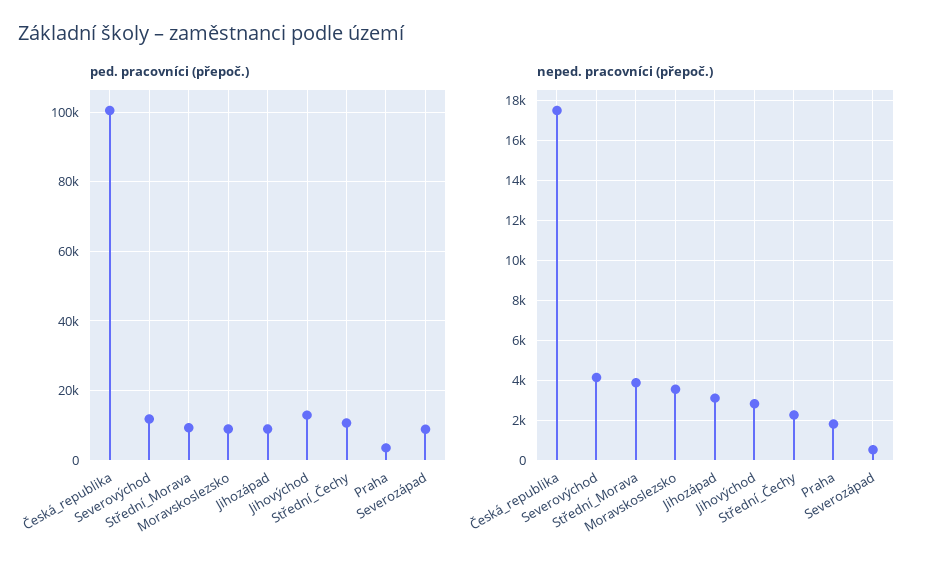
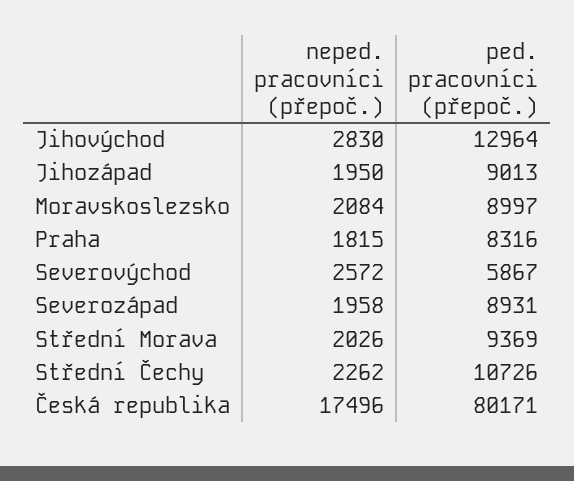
  {
    "ped. pracovníci (přepoč.)": {
-     "Česká_republika": 100000,
+     "Česká_republika": 80171,
-     "Severovýchod": 12000,
+     "Severovýchod": 5867,
      "Střední_Morava": 9369,
      "Moravskoslezsko": 8997,
      "Jihozápad": 9013,
      "Jihovýchod": 12964,
      "Střední_Čechy": 10726,
-     "Praha": 4000,
+     "Praha": 8316,
      "Severozápad": 8931
    },
    "neped. pracovníci (přepoč.)": {
      "Česká_republika": 17496,
-     "Severovýchod": 4000,
+     "Severovýchod": 2572,
-     "Střední_Morava": 4000,
+     "Střední_Morava": 2026,
-     "Moravskoslezsko": 3500,
+     "Moravskoslezsko": 2084,
-     "Jihozápad": 3000,
+     "Jihozápad": 1950,
      "Jihovýchod": 2830,
      "Střední_Čechy": 2262,
      "Praha": 1815,
-     "Severozápad": 500
+     "Severozápad": 1958
    }
  }

